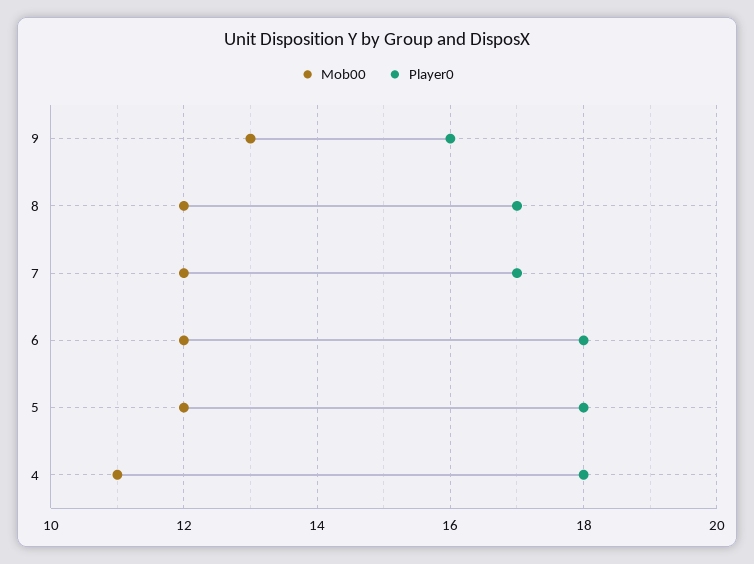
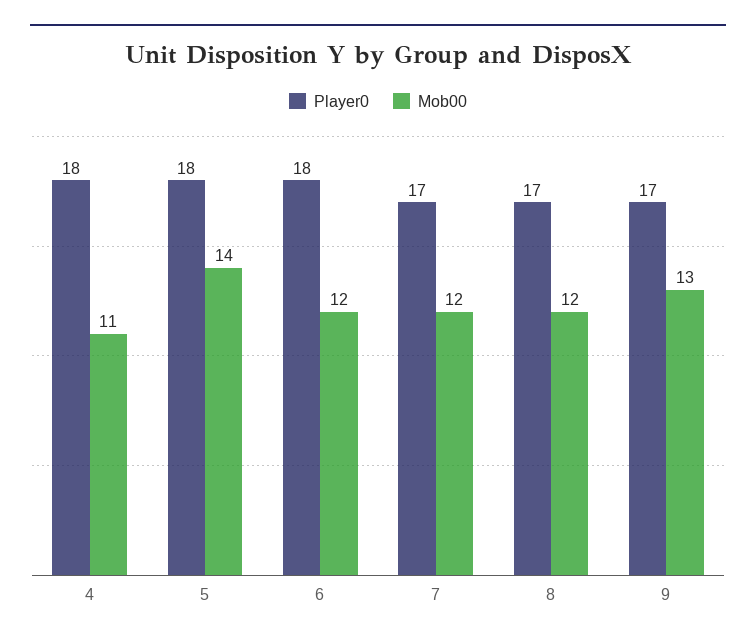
  {
    "Mob00": {
      "9": 13,
      "8": 12,
      "7": 12,
      "6": 12,
-     "5": 12,
+     "5": 14,
      "4": 11
    },
    "Player0": {
-     "9": 16,
+     "9": 17,
      "8": 17,
      "7": 17,
      "6": 18,
      "5": 18,
      "4": 18
    }
  }

